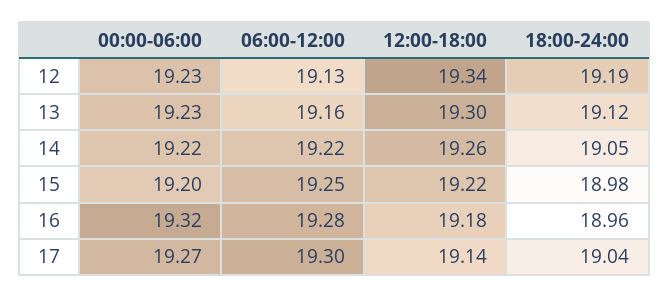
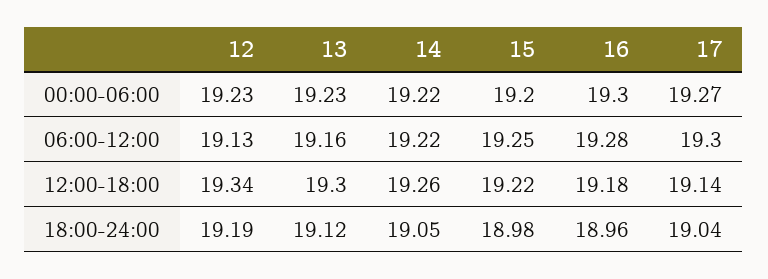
  {
    "00:00-06:00": {
      "12": 19.23,
      "13": 19.23,
      "14": 19.22,
      "15": 19.2,
-     "16": 19.32,
+     "16": 19.3,
      "17": 19.27
    },
    "06:00-12:00": {
      "12": 19.13,
      "13": 19.16,
      "14": 19.22,
      "15": 19.25,
      "16": 19.28,
      "17": 19.3
    },
    "12:00-18:00": {
      "12": 19.34,
      "13": 19.3,
      "14": 19.26,
      "15": 19.22,
      "16": 19.18,
      "17": 19.14
    },
    "18:00-24:00": {
      "12": 19.19,
      "13": 19.12,
      "14": 19.05,
      "15": 18.98,
      "16": 18.96,
      "17": 19.04
    }
  }

